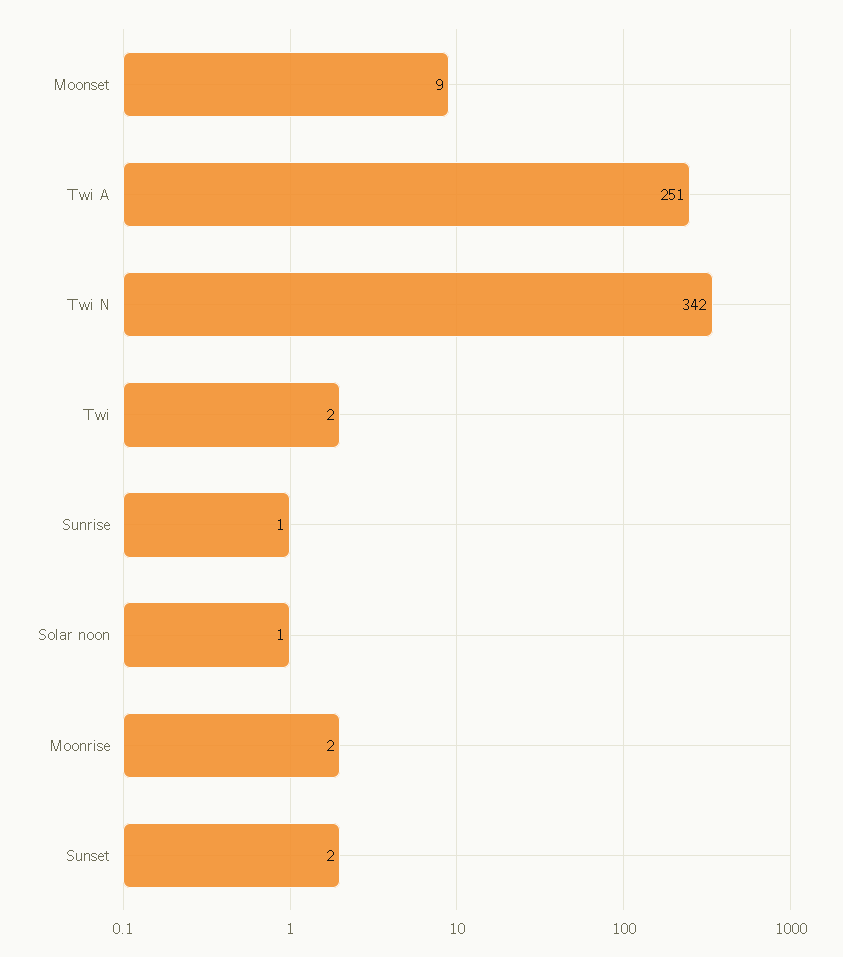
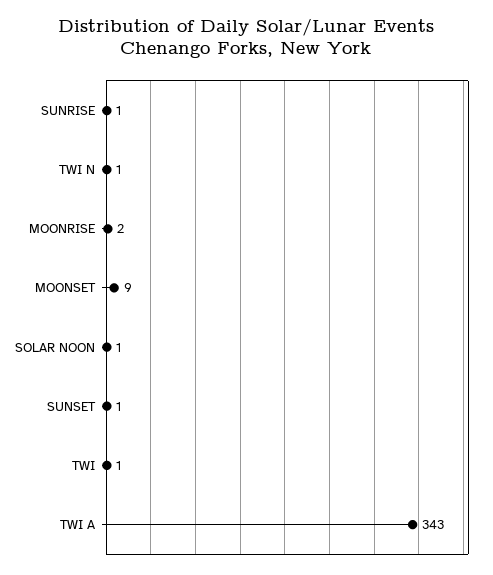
  {
    "Moonset": 9,
-   "Twi A": 251,
+   "Twi A": 343,
-   "Twi N": 342,
+   "Twi N": 1,
-   "Twi": 2,
+   "Twi": 1,
    "Sunrise": 1,
    "Solar noon": 1,
    "Moonrise": 2,
-   "Sunset": 2
+   "Sunset": 1
  }

